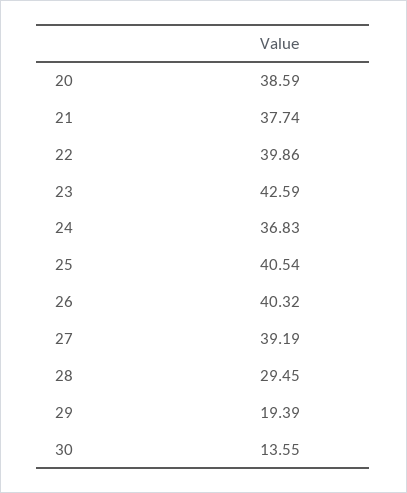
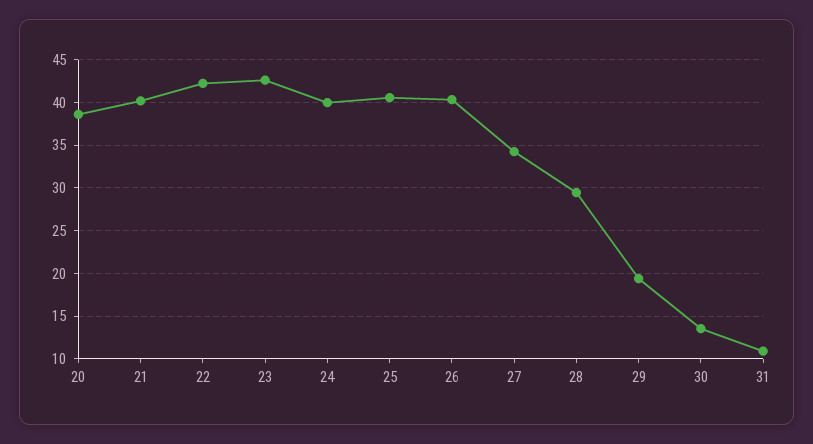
  {
    "20": 38.59,
-   "21": 37.74,
+   "21": 40,
-   "22": 39.86,
+   "22": 42,
    "23": 42.59,
-   "24": 36.83,
+   "24": 40,
    "25": 40.54,
    "26": 40.32,
-   "27": 39.19,
+   "27": 34,
    "28": 29.45,
    "29": 19.39,
-   "30": 13.55
+   "30": 13.55,
+   "31": 11
  }

